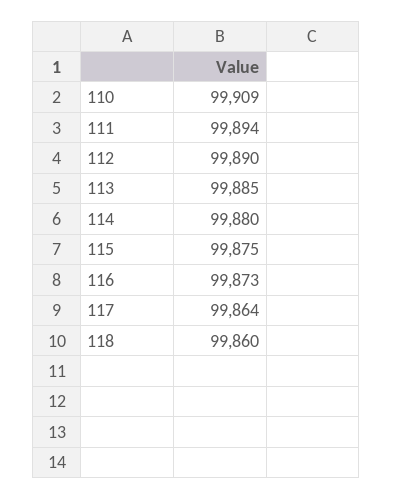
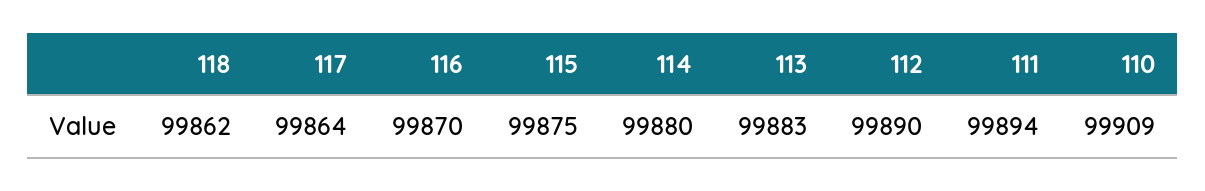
  {
    "110": 99909,
    "111": 99894,
    "112": 99890,
-   "113": 99885,
+   "113": 99883,
    "114": 99880,
    "115": 99875,
-   "116": 99873,
+   "116": 99870,
    "117": 99864,
-   "118": 99860
+   "118": 99862
  }

